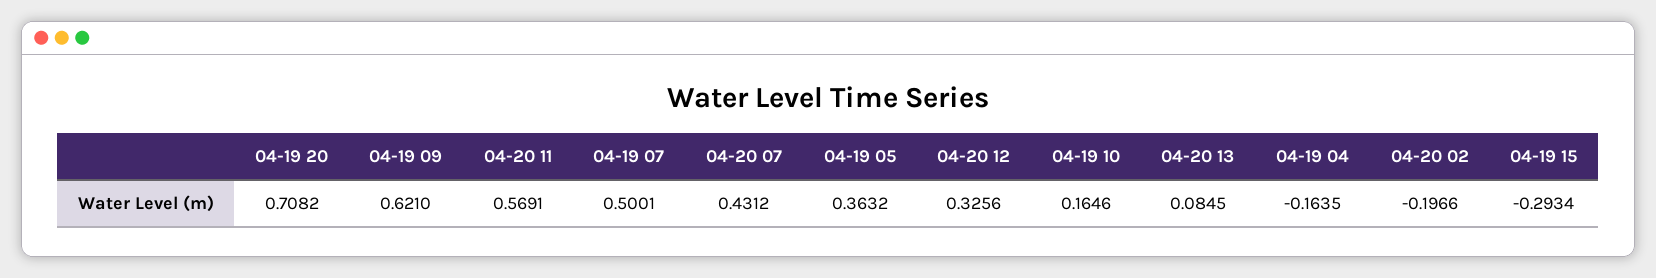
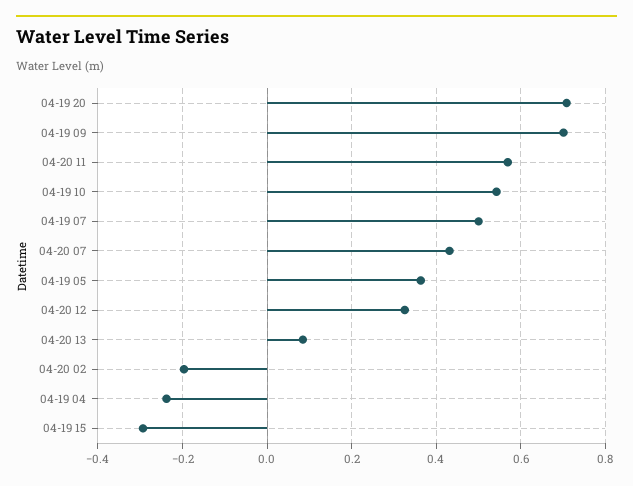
  {
    "04-19 20": 0.7082,
-   "04-19 09": 0.621,
+   "04-19 09": 0.7,
    "04-20 11": 0.5691,
    "04-19 07": 0.5001,
    "04-20 07": 0.4312,
    "04-19 05": 0.3632,
    "04-20 12": 0.3256,
-   "04-19 10": 0.1646,
+   "04-19 10": 0.54,
    "04-20 13": 0.0845,
-   "04-19 04": -0.1635,
+   "04-19 04": -0.24,
    "04-20 02": -0.1966,
    "04-19 15": -0.2934
  }

